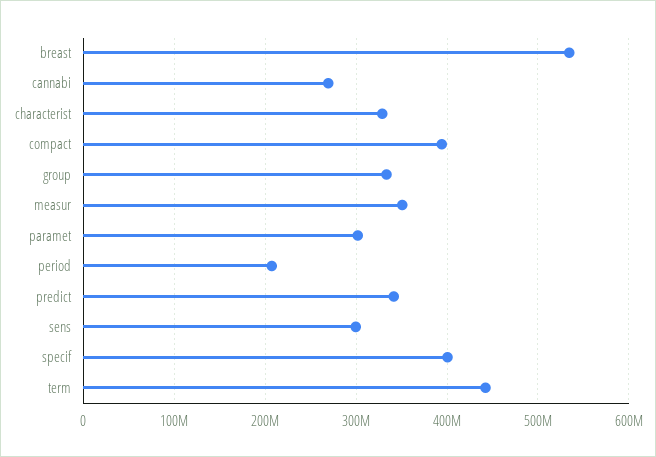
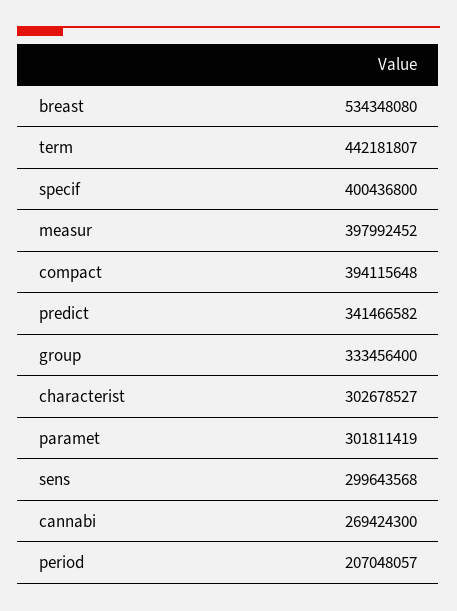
  {
    "breast": 534348080,
    "cannabi": 269424300,
-   "characterist": 330000000,
+   "characterist": 302678527,
    "compact": 394115648,
    "group": 333456400,
-   "measur": 350000000,
+   "measur": 397992452,
    "paramet": 301811419,
    "period": 207048057,
    "predict": 341466582,
    "sens": 299643568,
    "specif": 400436800,
    "term": 442181807
  }

